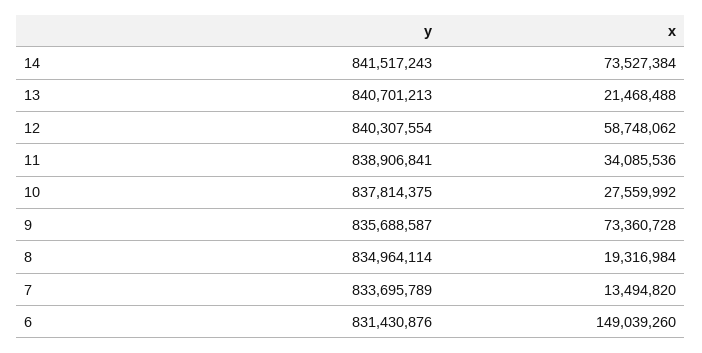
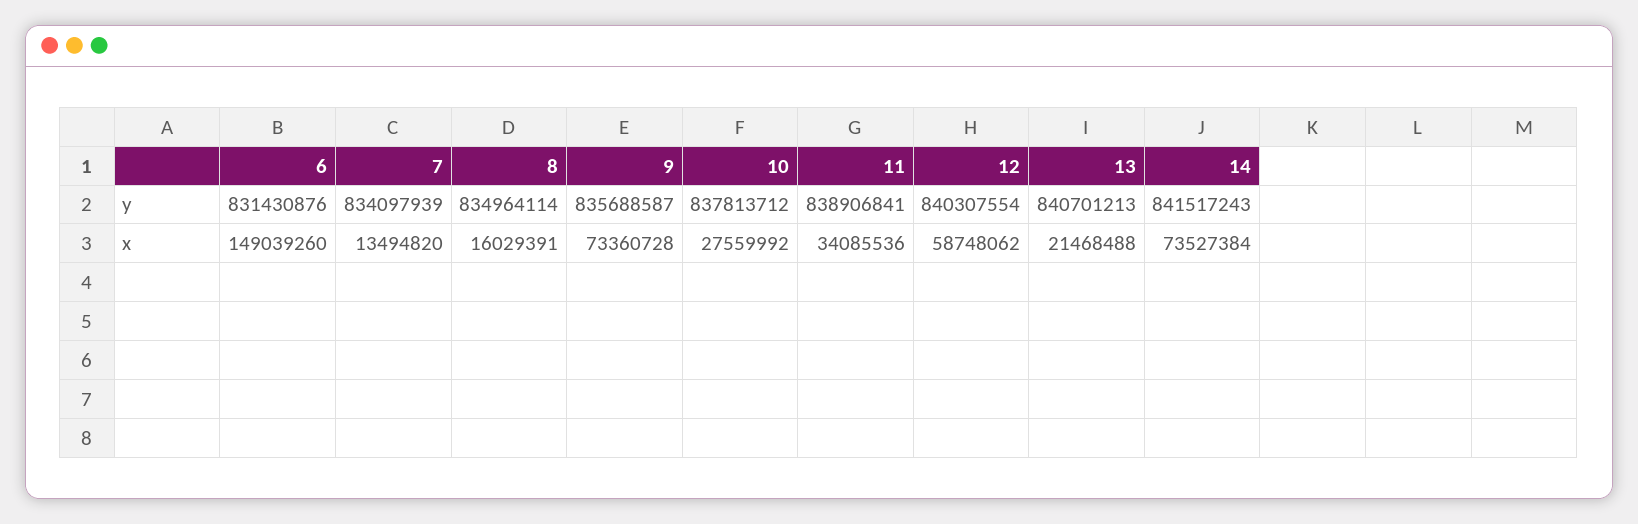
  {
    "y": {
      "14": 841517243,
      "13": 840701213,
      "12": 840307554,
      "11": 838906841,
-     "10": 837814375,
+     "10": 837813712,
      "9": 835688587,
      "8": 834964114,
-     "7": 833695789,
+     "7": 834097939,
      "6": 831430876
    },
    "x": {
      "14": 73527384,
      "13": 21468488,
      "12": 58748062,
      "11": 34085536,
      "10": 27559992,
      "9": 73360728,
-     "8": 19316984,
+     "8": 16029391,
      "7": 13494820,
      "6": 149039260
    }
  }

